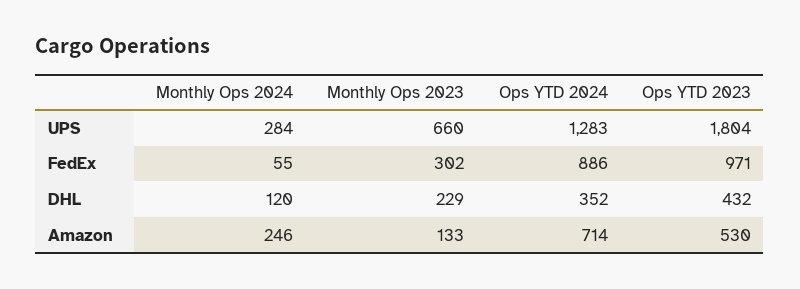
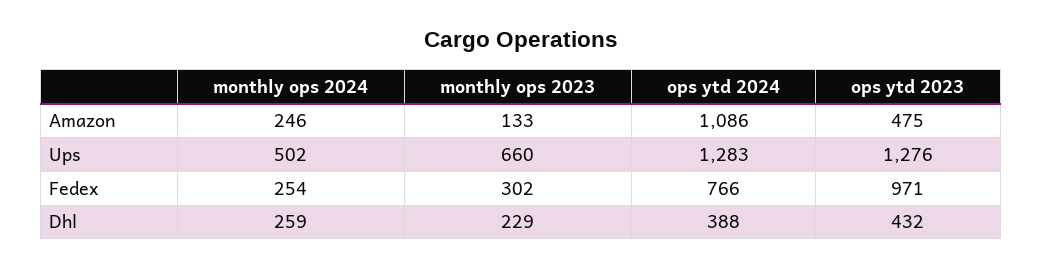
  {
    "Monthly Ops 2024": {
-     "UPS": 284,
+     "UPS": 502,
-     "FedEx": 55,
+     "FedEx": 254,
-     "DHL": 120,
+     "DHL": 259,
      "Amazon": 246
    },
    "Monthly Ops 2023": {
      "UPS": 660,
      "FedEx": 302,
      "DHL": 229,
      "Amazon": 133
    },
    "Ops YTD 2024": {
      "UPS": 1283,
-     "FedEx": 886,
+     "FedEx": 766,
-     "DHL": 352,
+     "DHL": 388,
-     "Amazon": 714
+     "Amazon": 1086
    },
    "Ops YTD 2023": {
-     "UPS": 1804,
+     "UPS": 1276,
      "FedEx": 971,
      "DHL": 432,
-     "Amazon": 530
+     "Amazon": 475
    }
  }

